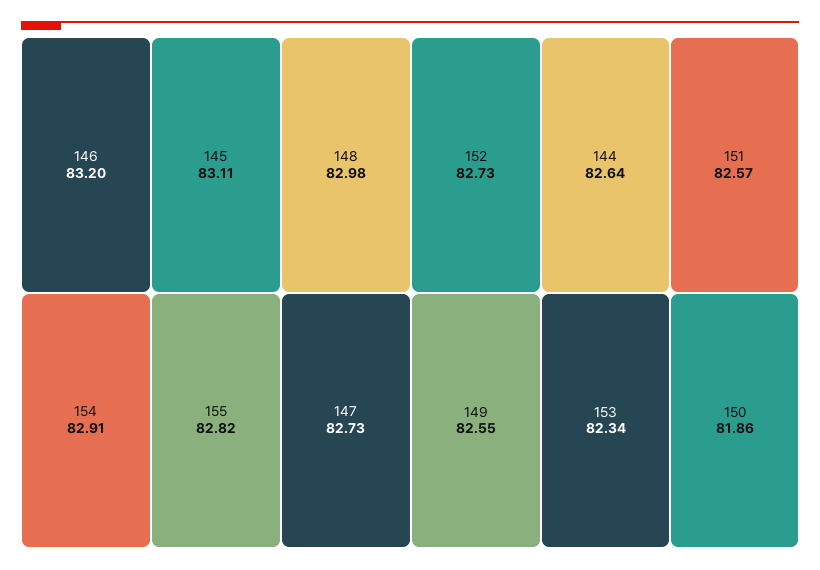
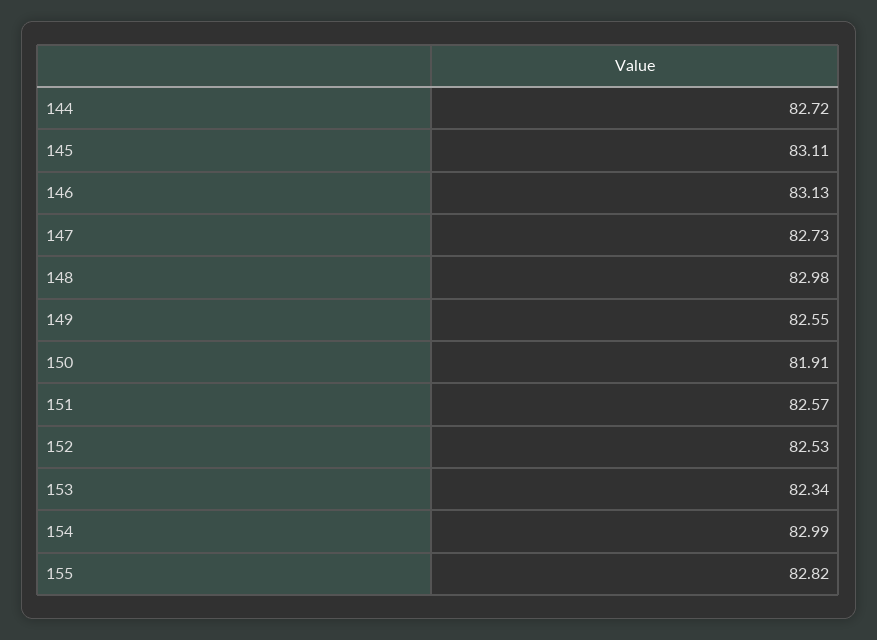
  {
-   "146": 83.2,
+   "146": 83.13,
    "145": 83.11,
    "148": 82.98,
-   "154": 82.91,
+   "154": 82.99,
    "155": 82.82,
    "147": 82.73,
-   "152": 82.73,
+   "152": 82.53,
-   "144": 82.64,
+   "144": 82.72,
    "151": 82.57,
    "149": 82.55,
    "153": 82.34,
-   "150": 81.86
+   "150": 81.91
  }

